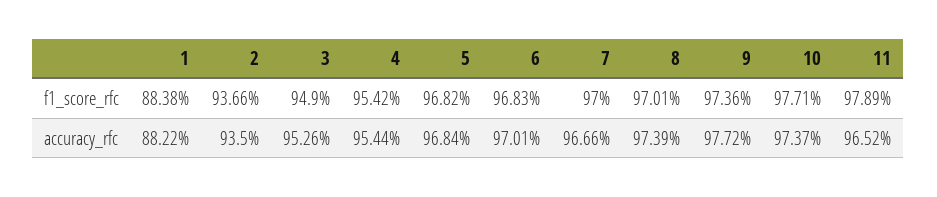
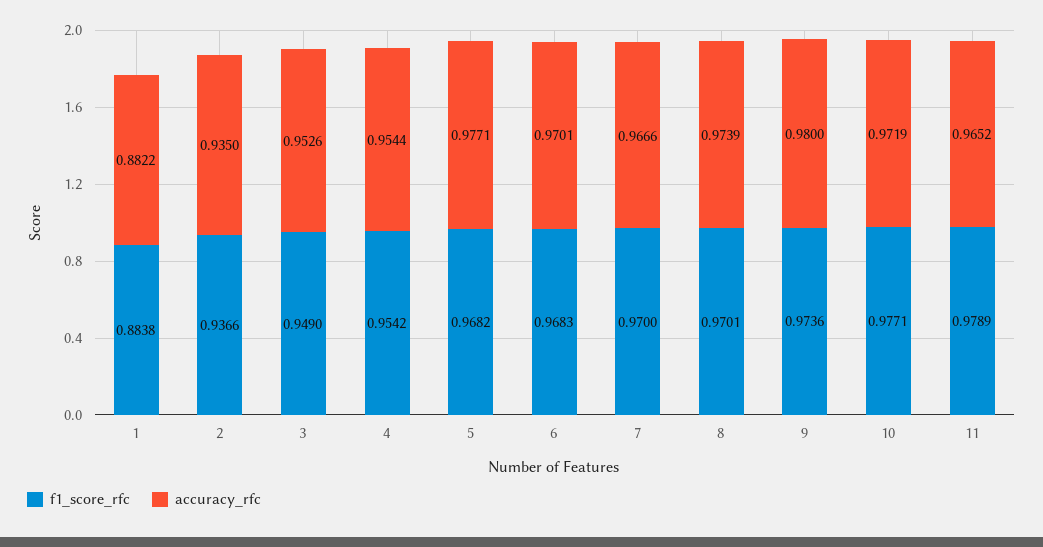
  {
    "f1_score_rfc": {
      "1": 0.8838,
      "2": 0.9366,
      "3": 0.949,
      "4": 0.9542,
      "5": 0.9682,
      "6": 0.9683,
      "7": 0.97,
      "8": 0.9701,
      "9": 0.9736,
      "10": 0.9771,
      "11": 0.9789
    },
    "accuracy_rfc": {
      "1": 0.8822,
      "2": 0.935,
      "3": 0.9526,
      "4": 0.9544,
-     "5": 0.9684,
+     "5": 0.9771,
      "6": 0.9701,
      "7": 0.9666,
      "8": 0.9739,
-     "9": 0.9772,
+     "9": 0.98,
-     "10": 0.9737,
+     "10": 0.9719,
      "11": 0.9652
    }
  }

